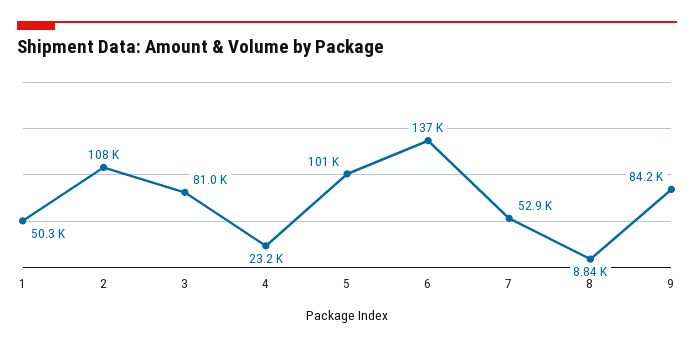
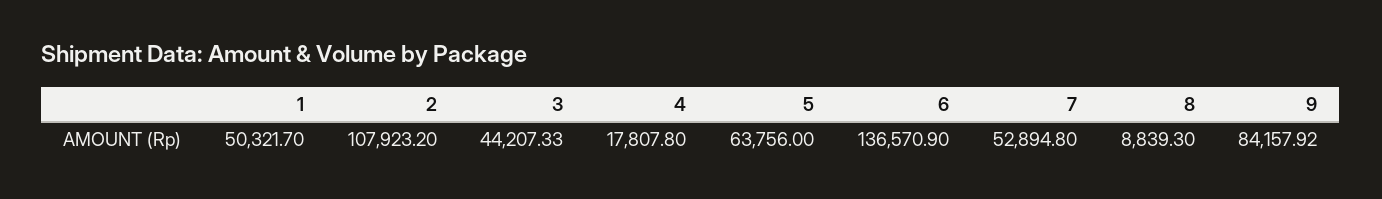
  {
    "1": 50321.7,
    "2": 107923.2,
-   "3": 81000,
+   "3": 44207.33,
-   "4": 23200,
+   "4": 17807.8,
-   "5": 101000,
+   "5": 63756,
    "6": 136570.9,
    "7": 52894.8,
    "8": 8839.3,
    "9": 84157.92
  }

